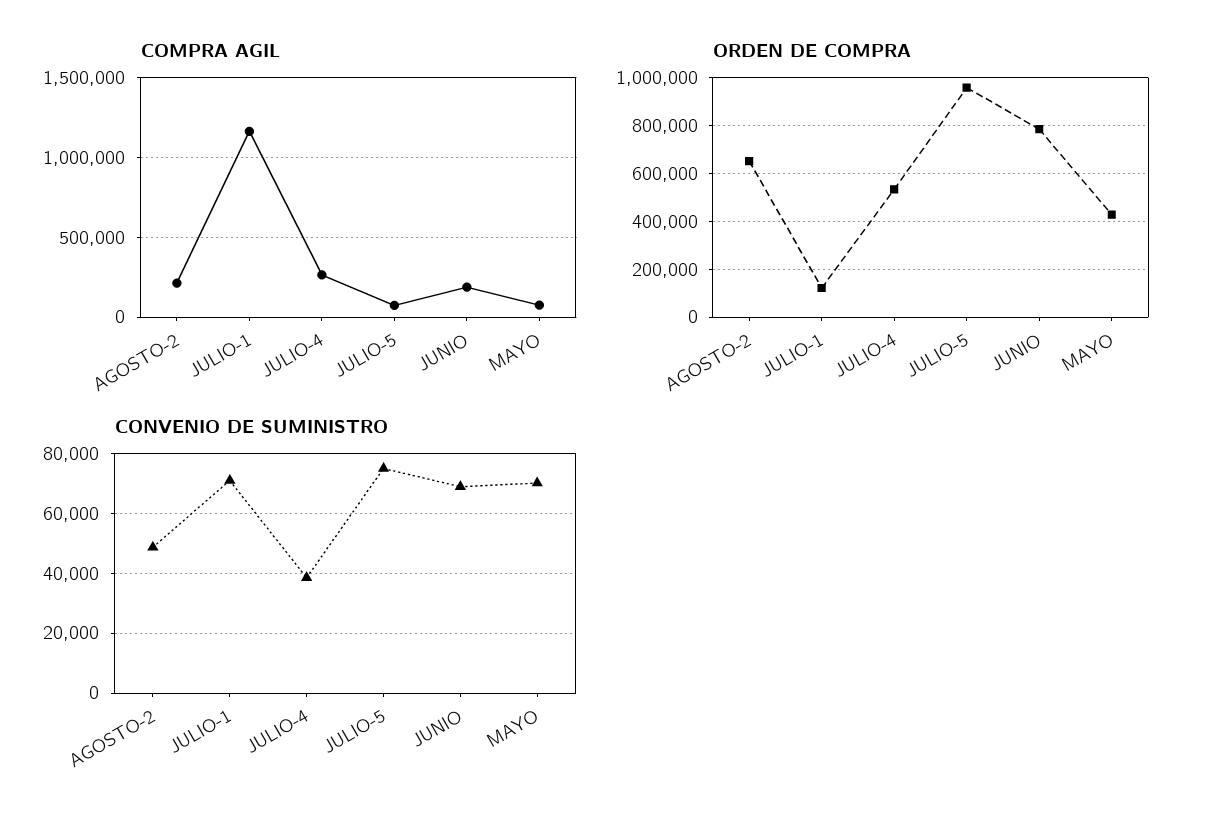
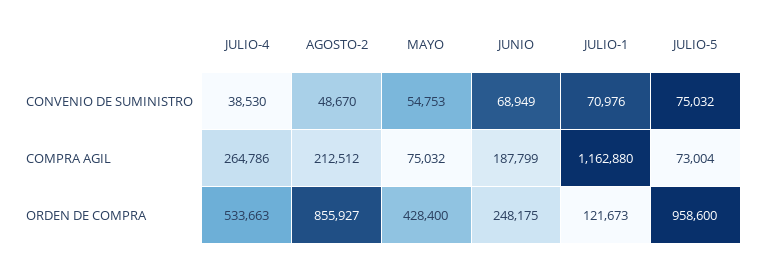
  {
    "COMPRA AGIL": {
      "AGOSTO-2": 212512,
      "JULIO-1": 1162880,
      "JULIO-4": 264786,
      "JULIO-5": 73004,
      "JUNIO": 187799,
      "MAYO": 75032
    },
    "ORDEN DE COMPRA": {
-     "AGOSTO-2": 650000,
+     "AGOSTO-2": 855927,
      "JULIO-1": 121673,
      "JULIO-4": 533663,
      "JULIO-5": 958600,
-     "JUNIO": 800000,
+     "JUNIO": 248175,
      "MAYO": 428400
    },
    "CONVENIO DE SUMINISTRO": {
      "AGOSTO-2": 48670,
      "JULIO-1": 70976,
      "JULIO-4": 38530,
      "JULIO-5": 75032,
      "JUNIO": 68949,
-     "MAYO": 70000
+     "MAYO": 54753
    }
  }

